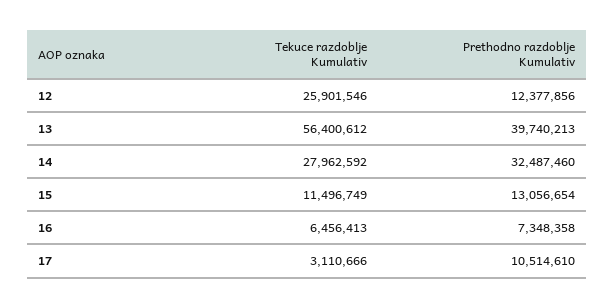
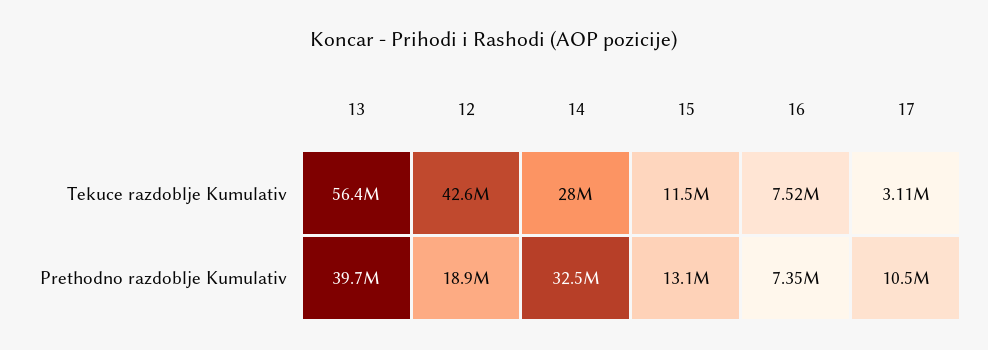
  {
    "Tekuce razdoblje Kumulativ": {
-     "12": 25901546,
+     "12": 42600000,
      "13": 56400612,
      "14": 27962592,
      "15": 11496749,
-     "16": 6456413,
+     "16": 7520000,
      "17": 3110666
    },
    "Prethodno razdoblje Kumulativ": {
-     "12": 12377856,
+     "12": 18900000,
      "13": 39740213,
      "14": 32487460,
      "15": 13056654,
      "16": 7348358,
      "17": 10514610
    }
  }

